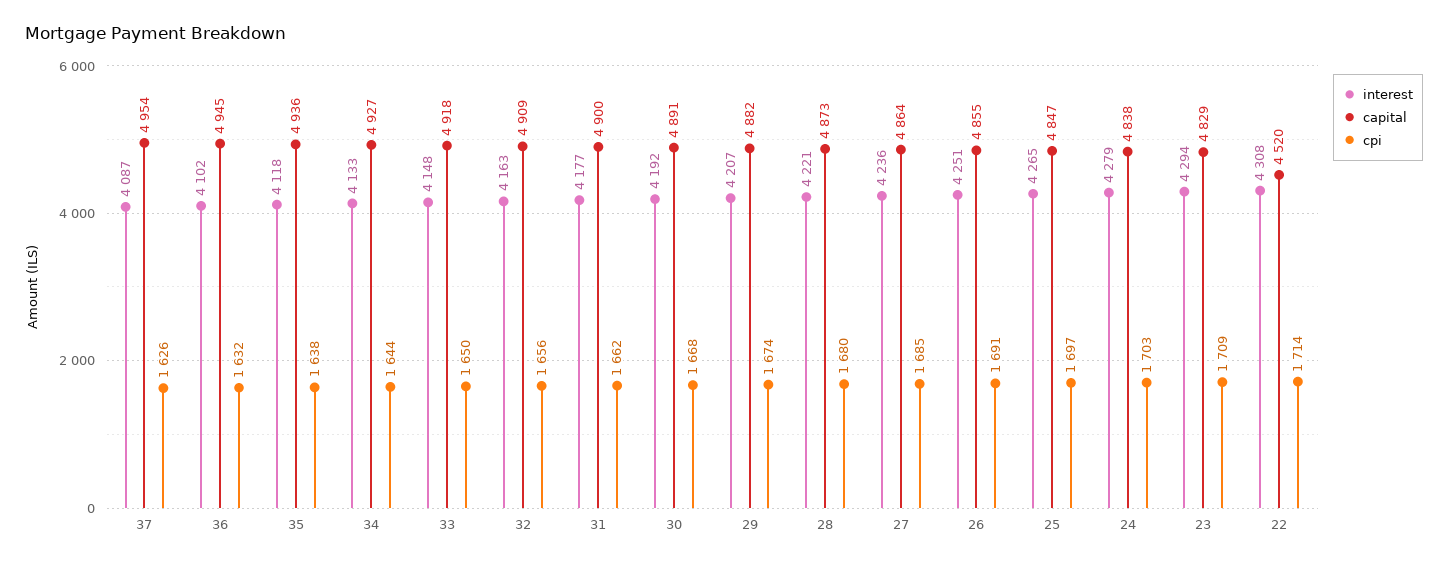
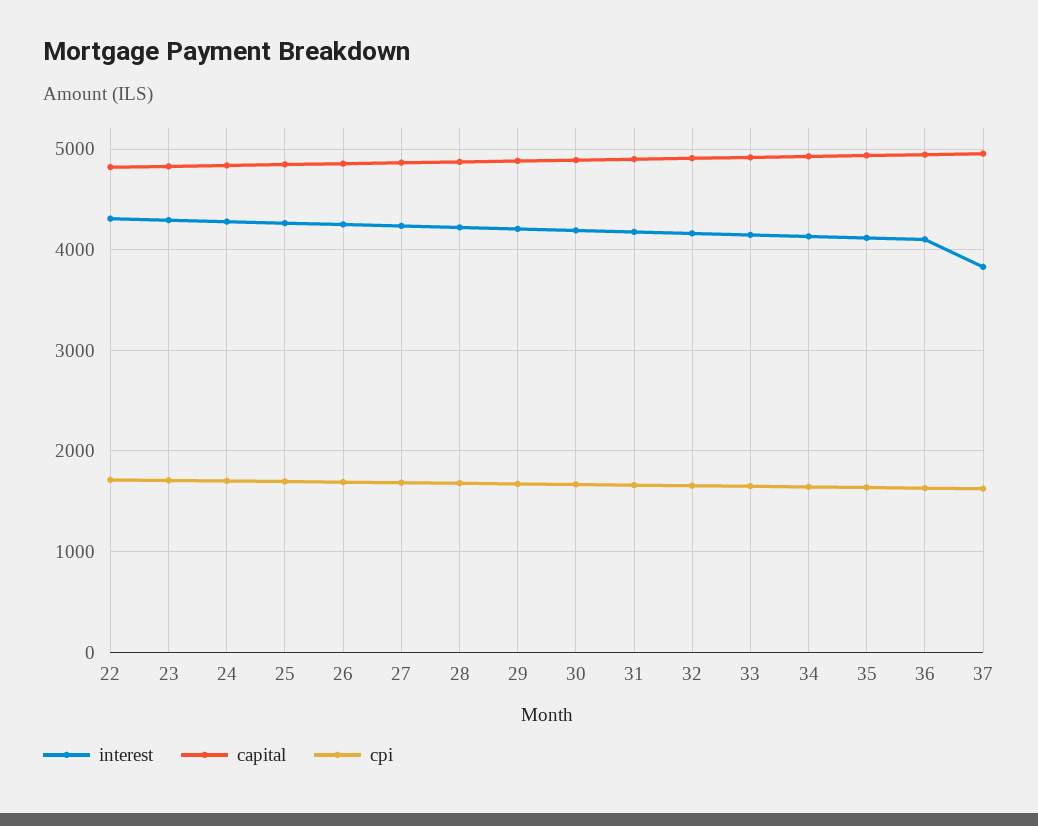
  {
    "interest": {
-     "37": 4087,
+     "37": 3800,
      "36": 4102,
      "35": 4118,
      "34": 4133,
      "33": 4148,
      "32": 4163,
      "31": 4177,
      "30": 4192,
      "29": 4207,
      "28": 4221,
      "27": 4236,
      "26": 4251,
      "25": 4265,
      "24": 4279,
      "23": 4294,
      "22": 4308
    },
    "capital": {
      "37": 4954,
      "36": 4945,
      "35": 4936,
      "34": 4927,
      "33": 4918,
      "32": 4909,
      "31": 4900,
      "30": 4891,
      "29": 4882,
      "28": 4873,
      "27": 4864,
      "26": 4855,
      "25": 4847,
      "24": 4838,
      "23": 4829,
-     "22": 4520
+     "22": 4800
    },
    "cpi": {
      "37": 1626,
      "36": 1632,
      "35": 1638,
      "34": 1644,
      "33": 1650,
      "32": 1656,
      "31": 1662,
      "30": 1668,
      "29": 1674,
      "28": 1680,
      "27": 1685,
      "26": 1691,
      "25": 1697,
      "24": 1703,
      "23": 1709,
      "22": 1714
    }
  }

